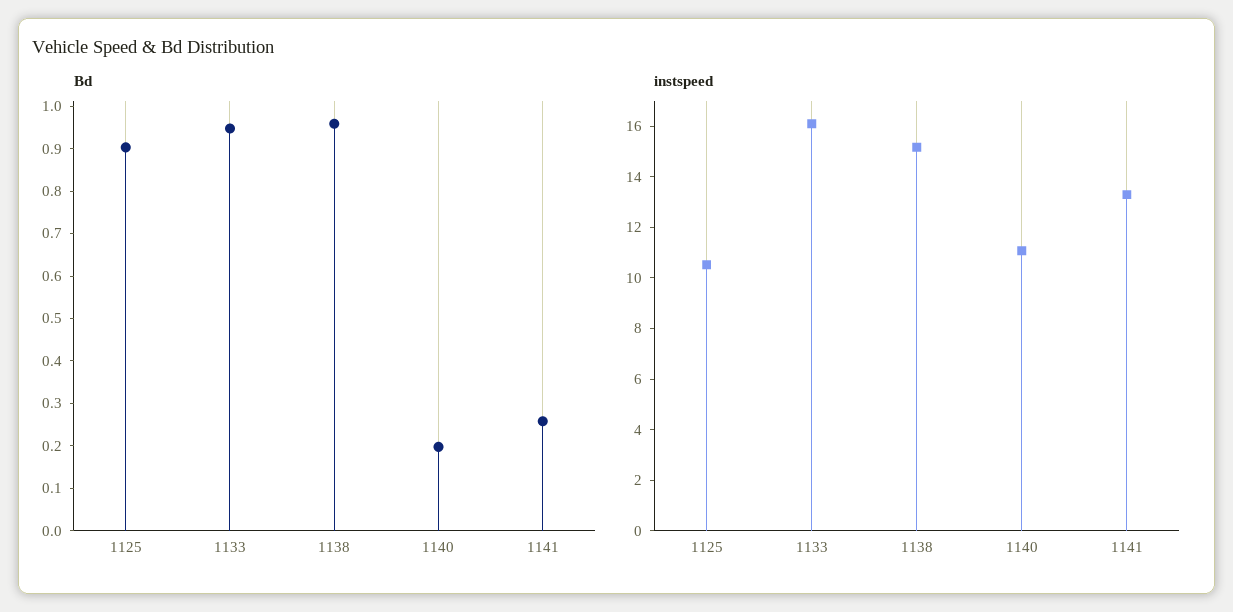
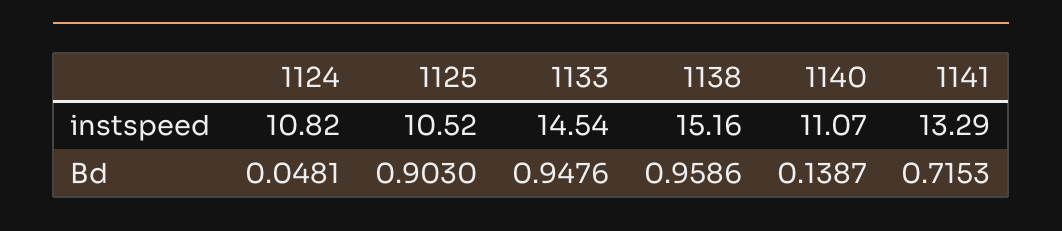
  {
    "Bd": {
      "1125": 0.903,
      "1133": 0.9476,
      "1138": 0.9586,
-     "1140": 0.2,
+     "1140": 0.1387,
-     "1141": 0.26
+     "1141": 0.7153,
+     "1124": 0.0481
    },
    "instspeed": {
      "1125": 10.52,
-     "1133": 16,
+     "1133": 14.54,
      "1138": 15.16,
      "1140": 11.07,
-     "1141": 13.29
+     "1141": 13.29,
+     "1124": 10.82
    }
  }

